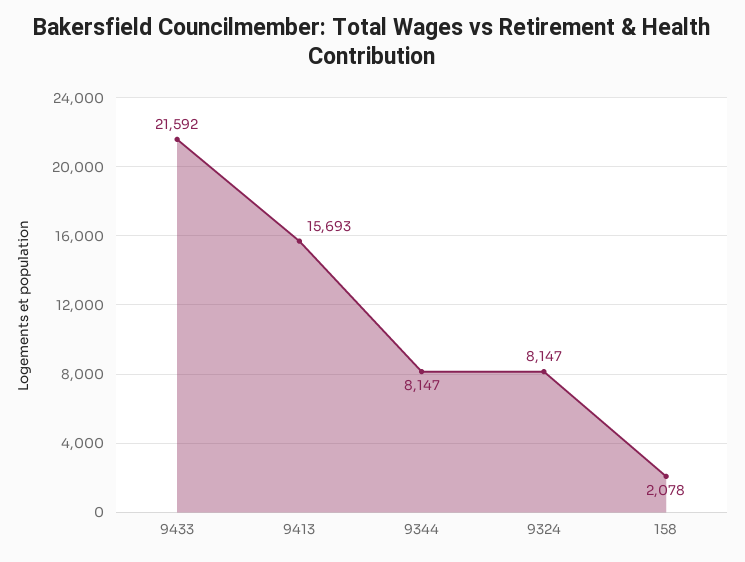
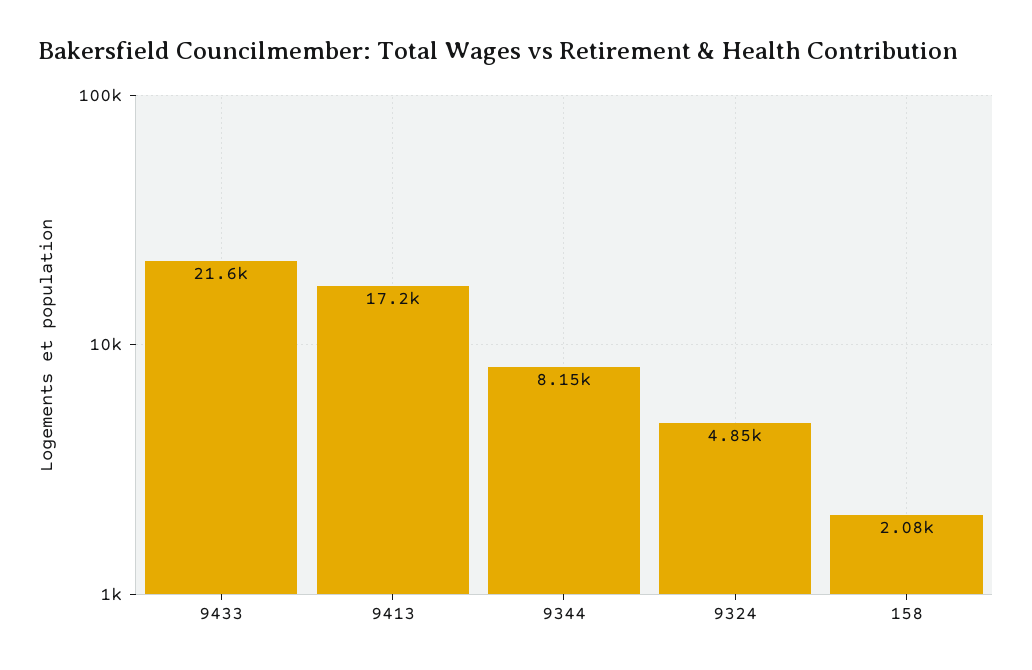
  {
    "9433": 21592,
-   "9413": 15693,
+   "9413": 17200,
    "9344": 8147,
-   "9324": 8147,
+   "9324": 4850,
    "158": 2078
  }

